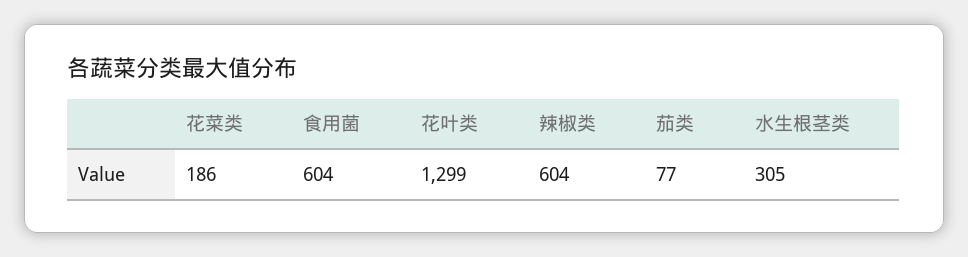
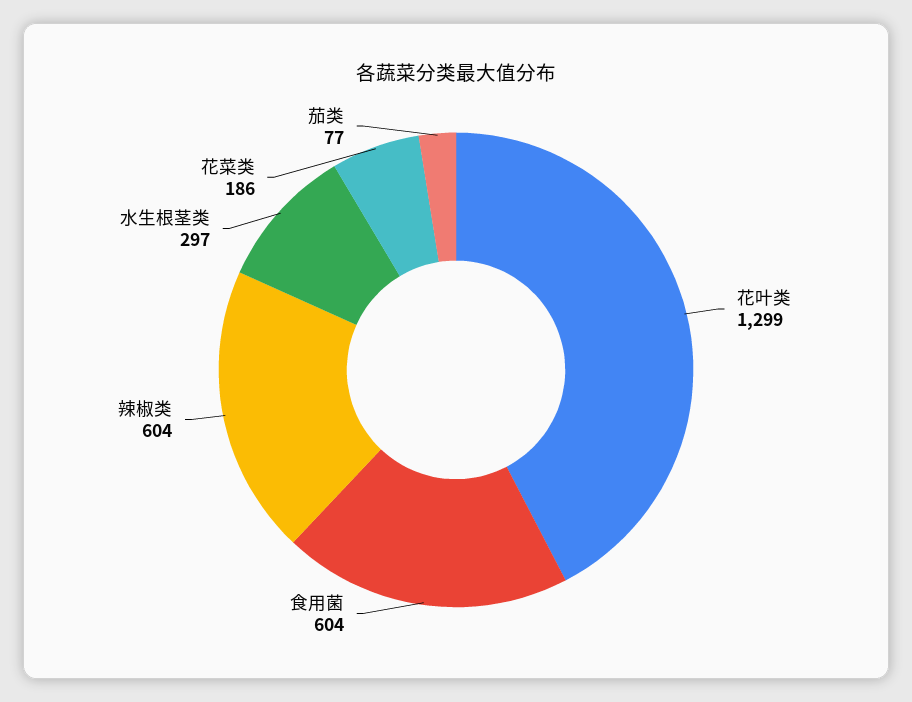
  {
    "花菜类": 186,
    "食用菌": 604,
    "花叶类": 1299,
    "辣椒类": 604,
    "茄类": 77,
-   "水生根茎类": 305
+   "水生根茎类": 297
  }

